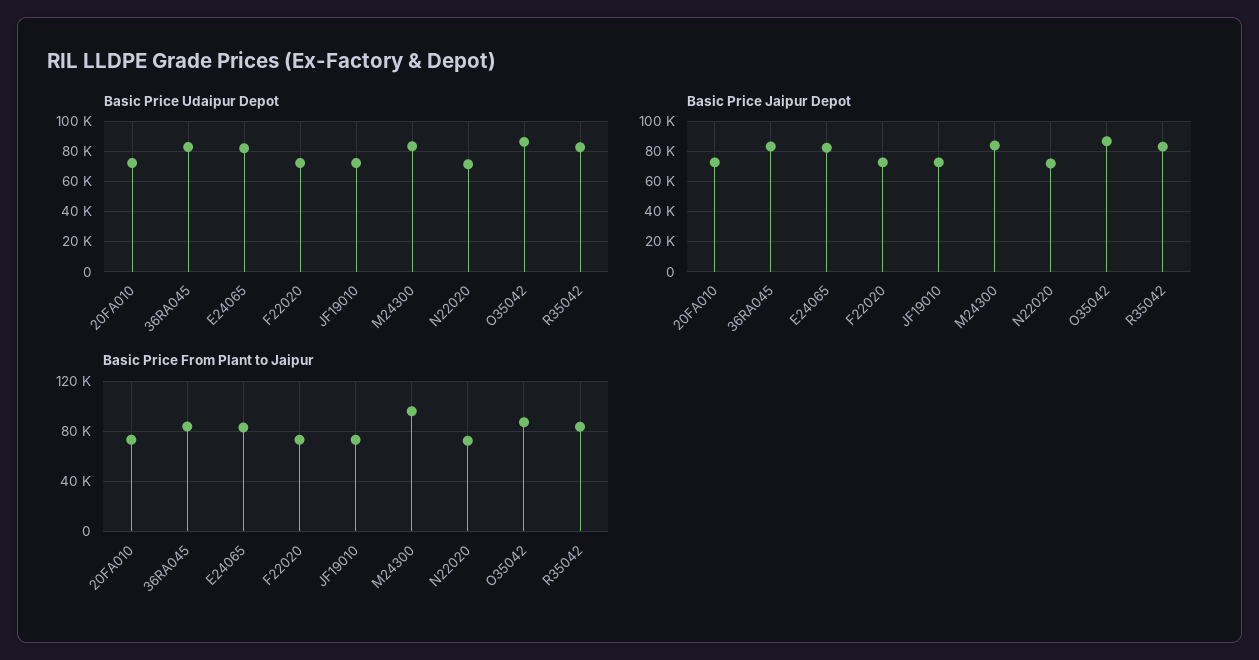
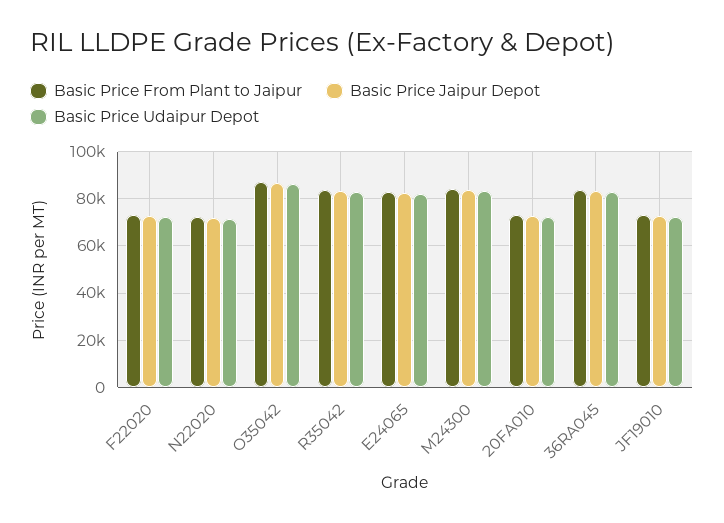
  {
    "Basic Price Udaipur Depot": {
      "20FA010": 70000,
      "36RA045": 85000,
      "E24065": 80000,
      "F22020": 70000,
      "JF19010": 70000,
      "M24300": 85000,
      "N22020": 70000,
      "O35042": 85000,
      "R35042": 85000
    },
    "Basic Price Jaipur Depot": {
      "20FA010": 75000,
      "36RA045": 85000,
      "E24065": 80000,
      "F22020": 75000,
      "JF19010": 75000,
      "M24300": 85000,
      "N22020": 70000,
      "O35042": 85000,
      "R35042": 85000
    },
    "Basic Price From Plant to Jaipur": {
      "20FA010": 75000,
      "36RA045": 85000,
      "E24065": 85000,
      "F22020": 75000,
      "JF19010": 75000,
-     "M24300": 95000,
+     "M24300": 85000,
      "N22020": 70000,
      "O35042": 85000,
      "R35042": 85000
    }
  }

